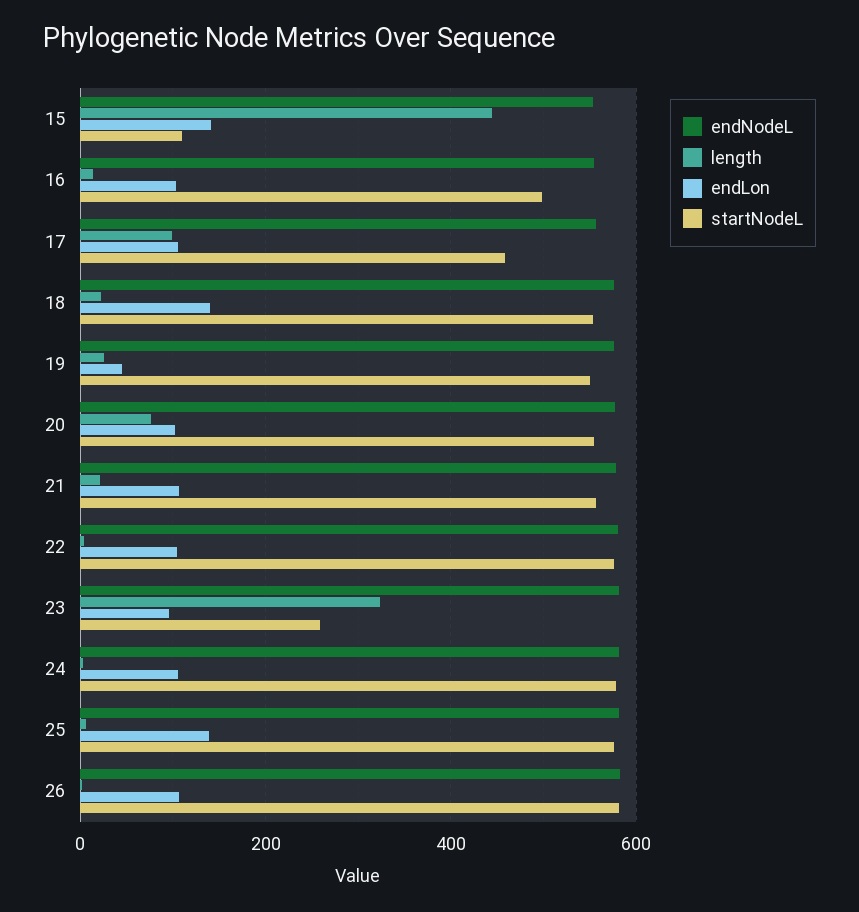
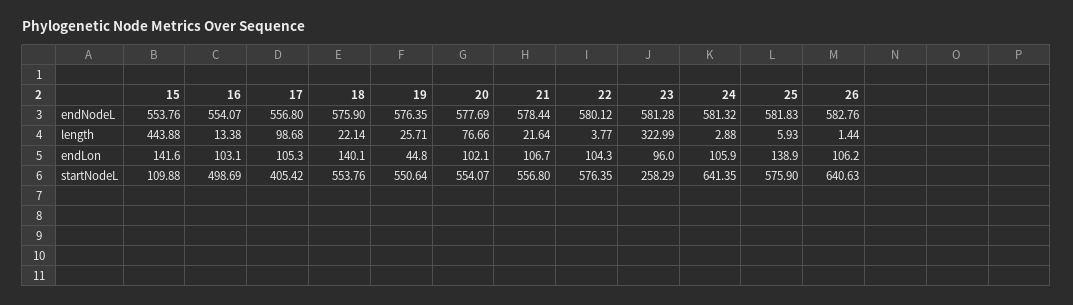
  {
    "endNodeL": {
      "15": 553.76,
      "16": 554.07,
      "17": 556.8,
      "18": 575.9,
      "19": 576.35,
      "20": 577.69,
      "21": 578.44,
      "22": 580.12,
      "23": 581.28,
      "24": 581.32,
      "25": 581.83,
      "26": 582.76
    },
    "length": {
      "15": 443.88,
      "16": 13.38,
      "17": 98.68,
      "18": 22.14,
      "19": 25.71,
      "20": 76.66,
      "21": 21.64,
      "22": 3.77,
      "23": 322.99,
      "24": 2.88,
      "25": 5.93,
      "26": 1.44
    },
    "endLon": {
      "15": 141.6,
      "16": 103.1,
      "17": 105.3,
      "18": 140.1,
      "19": 44.8,
      "20": 102.1,
      "21": 106.7,
      "22": 104.3,
      "23": 96,
      "24": 105.9,
      "25": 138.9,
      "26": 106.2
    },
    "startNodeL": {
      "15": 109.88,
      "16": 498.69,
-     "17": 460,
+     "17": 405.42,
      "18": 553.76,
      "19": 550.64,
      "20": 554.07,
      "21": 556.8,
      "22": 576.35,
      "23": 258.29,
-     "24": 580,
+     "24": 641.35,
      "25": 575.9,
-     "26": 580
+     "26": 640.63
    }
  }

